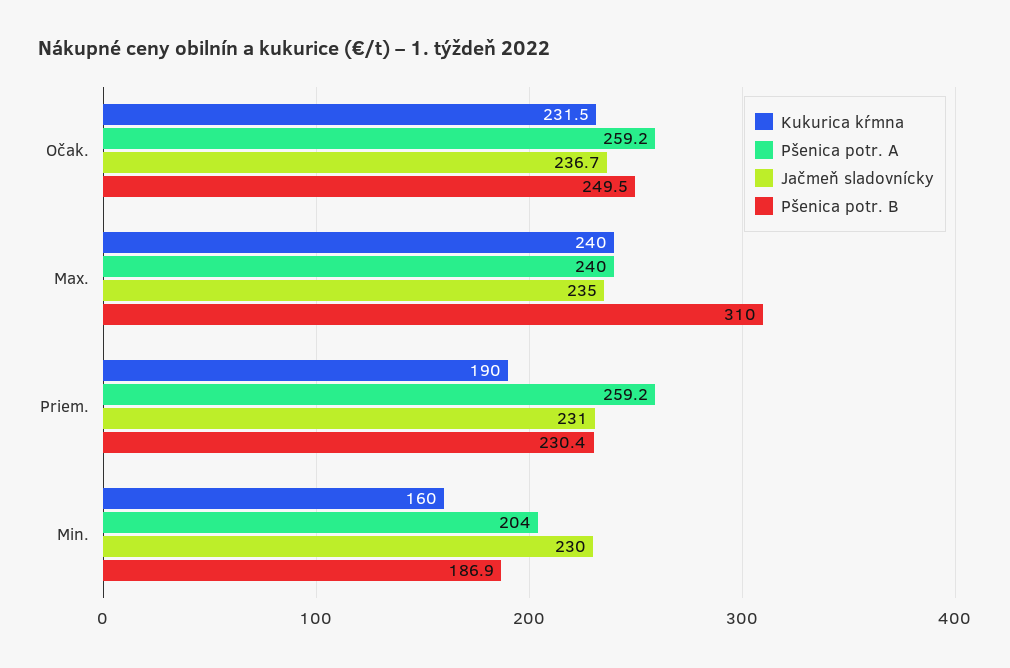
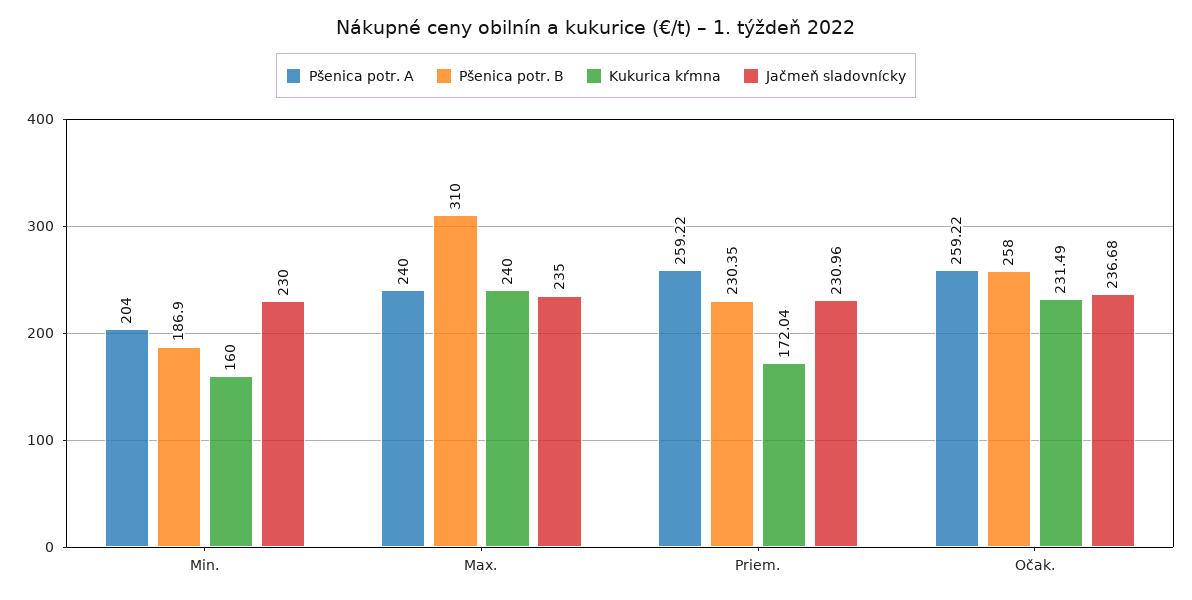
  {
    "Kukurica kŕmna": {
      "Očak.": 231.49,
      "Max.": 240,
-     "Priem.": 190,
+     "Priem.": 172.04,
      "Min.": 160
    },
    "Pšenica potr. A": {
      "Očak.": 259.22,
      "Max.": 240,
      "Priem.": 259.22,
      "Min.": 204
    },
    "Jačmeň sladovnícky": {
      "Očak.": 236.68,
      "Max.": 235,
      "Priem.": 230.96,
      "Min.": 230
    },
    "Pšenica potr. B": {
-     "Očak.": 249.5,
+     "Očak.": 258,
      "Max.": 310,
      "Priem.": 230.35,
      "Min.": 186.9
    }
  }

